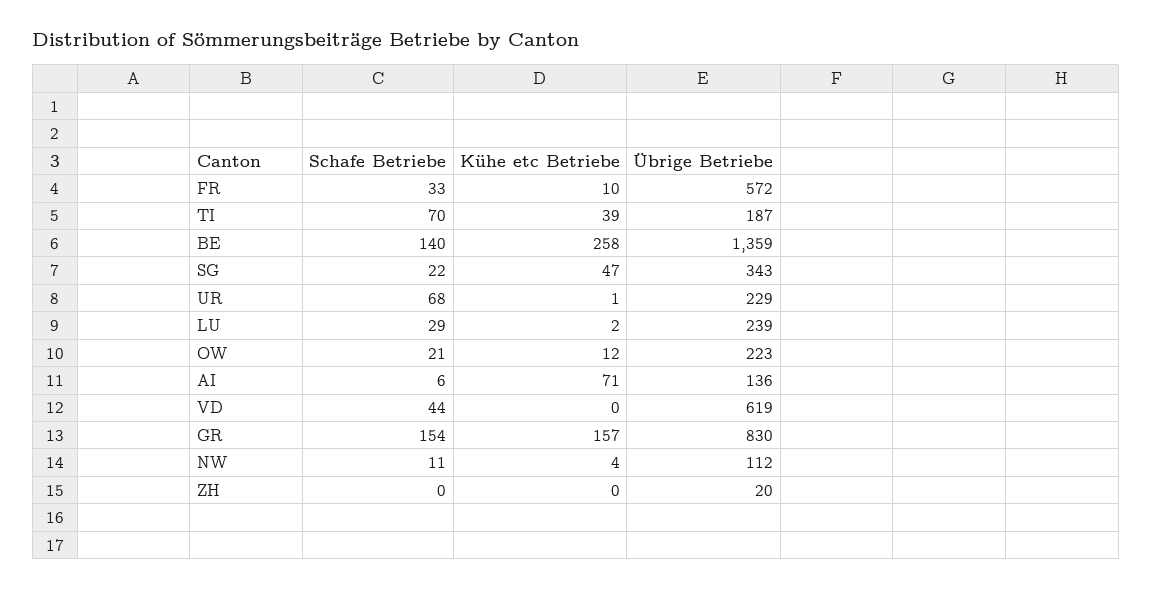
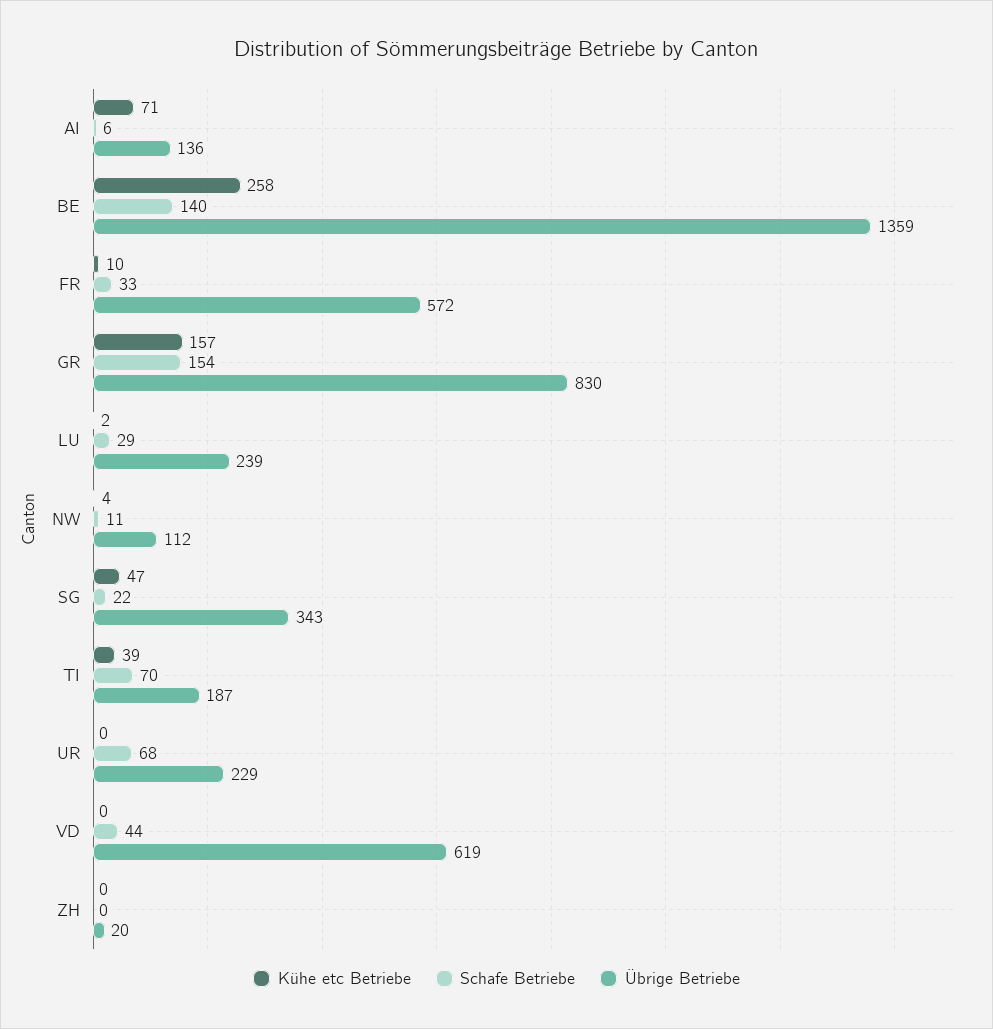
  {
    "Schafe Betriebe": {
      "FR": 33,
      "TI": 70,
      "BE": 140,
      "SG": 22,
      "UR": 68,
      "LU": 29,
-     "OW": 21,
      "AI": 6,
      "VD": 44,
      "GR": 154,
      "NW": 11,
      "ZH": 0
    },
    "Kühe etc Betriebe": {
      "FR": 10,
      "TI": 39,
      "BE": 258,
      "SG": 47,
-     "UR": 1,
+     "UR": 0,
      "LU": 2,
-     "OW": 12,
      "AI": 71,
      "VD": 0,
      "GR": 157,
      "NW": 4,
      "ZH": 0
    },
    "Übrige Betriebe": {
      "FR": 572,
      "TI": 187,
      "BE": 1359,
      "SG": 343,
      "UR": 229,
      "LU": 239,
-     "OW": 223,
      "AI": 136,
      "VD": 619,
      "GR": 830,
      "NW": 112,
      "ZH": 20
    }
  }

